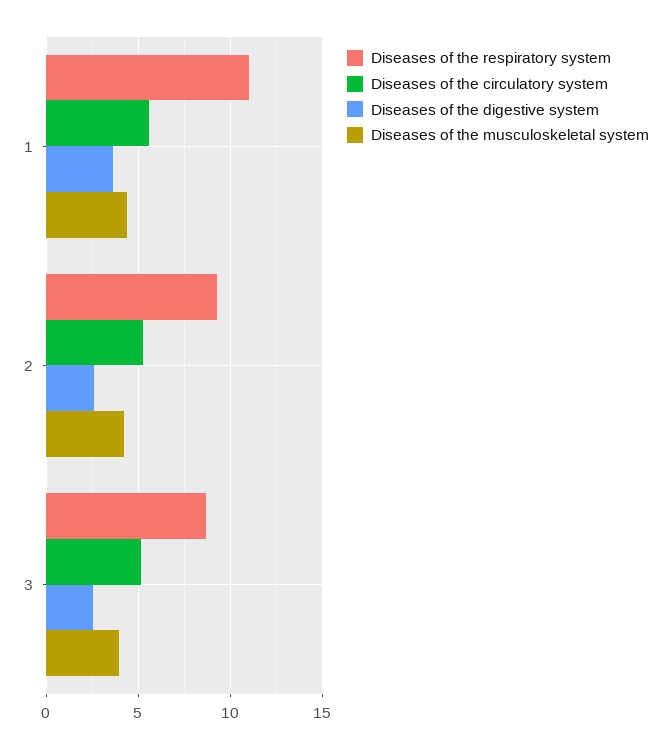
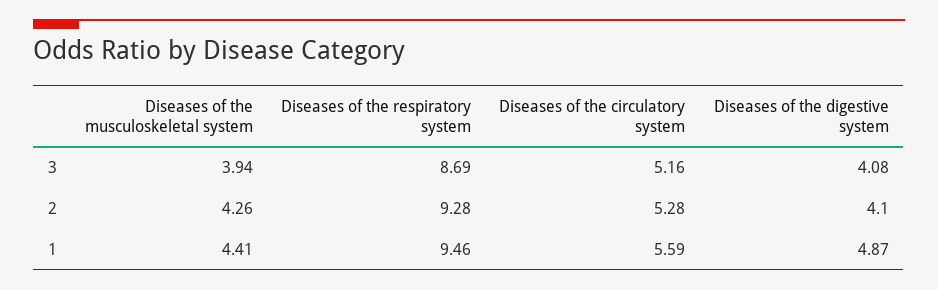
  {
    "Diseases of the respiratory system": {
-     "1": 11,
+     "1": 9.46,
      "2": 9.28,
      "3": 8.69
    },
    "Diseases of the circulatory system": {
      "1": 5.59,
      "2": 5.28,
      "3": 5.16
    },
    "Diseases of the digestive system": {
-     "1": 3.5,
+     "1": 4.87,
-     "2": 2.5,
+     "2": 4.1,
-     "3": 2.5
+     "3": 4.08
    },
    "Diseases of the musculoskeletal system": {
      "1": 4.41,
      "2": 4.26,
      "3": 3.94
    }
  }

